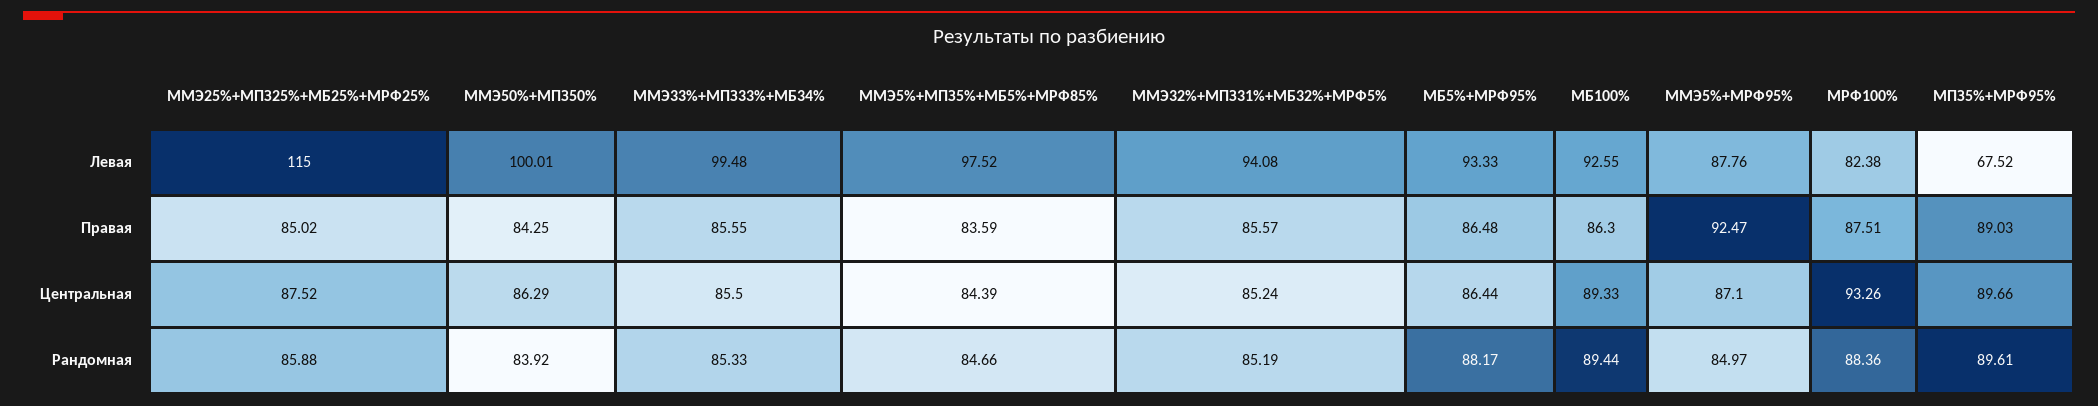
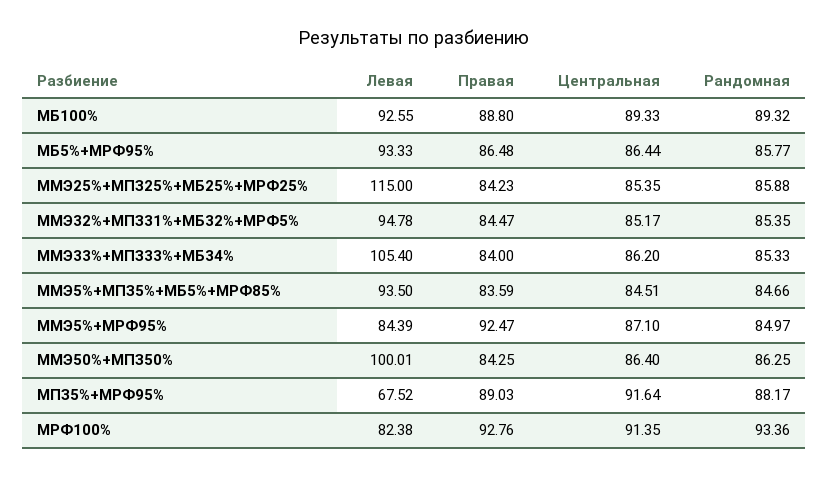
  {
    "ММЭ25%+МПЗ25%+МБ25%+МРФ25%": {
      "Левая": 115,
-     "Правая": 85.02,
+     "Правая": 84.23,
-     "Центральная": 87.52,
+     "Центральная": 85.35,
      "Рандомная": 85.88
    },
    "ММЭ50%+МПЗ50%": {
      "Левая": 100.01,
      "Правая": 84.25,
-     "Центральная": 86.29,
+     "Центральная": 86.4,
-     "Рандомная": 83.92
+     "Рандомная": 86.25
    },
    "ММЭ33%+МПЗ33%+МБ34%": {
-     "Левая": 99.48,
+     "Левая": 105.4,
-     "Правая": 85.55,
+     "Правая": 84,
-     "Центральная": 85.5,
+     "Центральная": 86.2,
      "Рандомная": 85.33
    },
    "ММЭ5%+МПЗ5%+МБ5%+МРФ85%": {
-     "Левая": 97.52,
+     "Левая": 93.5,
      "Правая": 83.59,
-     "Центральная": 84.39,
+     "Центральная": 84.51,
      "Рандомная": 84.66
    },
    "ММЭ32%+МПЗ31%+МБ32%+МРФ5%": {
-     "Левая": 94.08,
+     "Левая": 94.78,
-     "Правая": 85.57,
+     "Правая": 84.47,
-     "Центральная": 85.24,
+     "Центральная": 85.17,
-     "Рандомная": 85.19
+     "Рандомная": 85.35
    },
    "МБ5%+МРФ95%": {
      "Левая": 93.33,
      "Правая": 86.48,
      "Центральная": 86.44,
-     "Рандомная": 88.17
+     "Рандомная": 85.77
    },
    "МБ100%": {
      "Левая": 92.55,
-     "Правая": 86.3,
+     "Правая": 88.8,
      "Центральная": 89.33,
-     "Рандомная": 89.44
+     "Рандомная": 89.32
    },
    "ММЭ5%+МРФ95%": {
-     "Левая": 87.76,
+     "Левая": 84.39,
      "Правая": 92.47,
      "Центральная": 87.1,
      "Рандомная": 84.97
    },
    "МРФ100%": {
      "Левая": 82.38,
-     "Правая": 87.51,
+     "Правая": 92.76,
-     "Центральная": 93.26,
+     "Центральная": 91.35,
-     "Рандомная": 88.36
+     "Рандомная": 93.36
    },
    "МПЗ5%+МРФ95%": {
      "Левая": 67.52,
      "Правая": 89.03,
-     "Центральная": 89.66,
+     "Центральная": 91.64,
-     "Рандомная": 89.61
+     "Рандомная": 88.17
    }
  }

